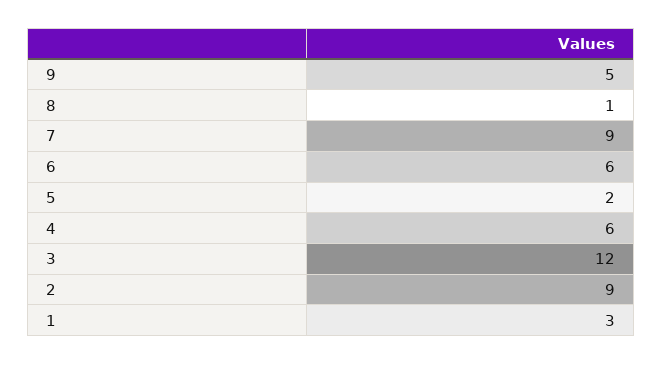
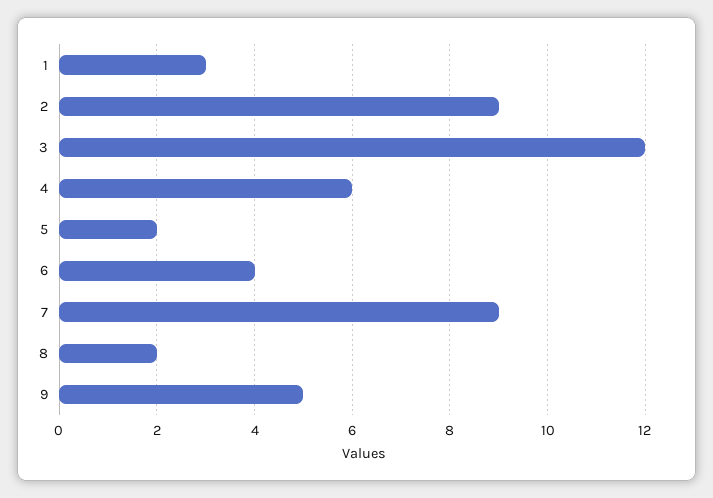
  {
    "9": 5,
-   "8": 1,
+   "8": 2,
    "7": 9,
-   "6": 6,
+   "6": 4,
    "5": 2,
    "4": 6,
    "3": 12,
    "2": 9,
    "1": 3
  }

